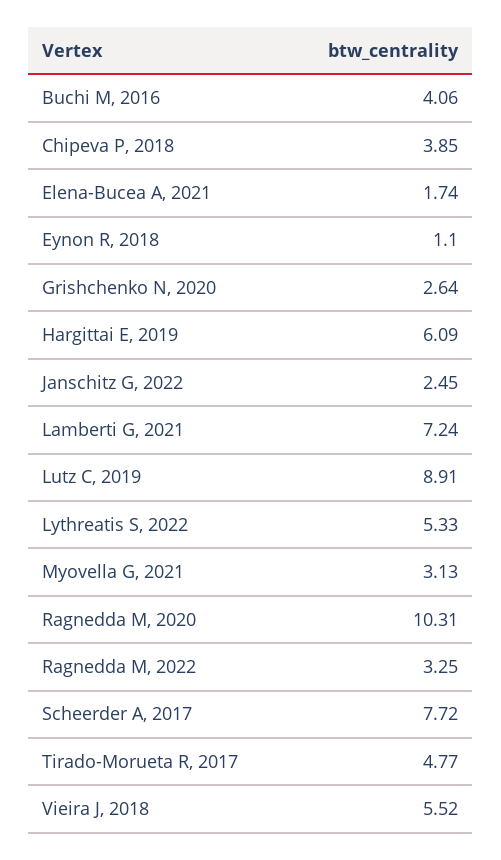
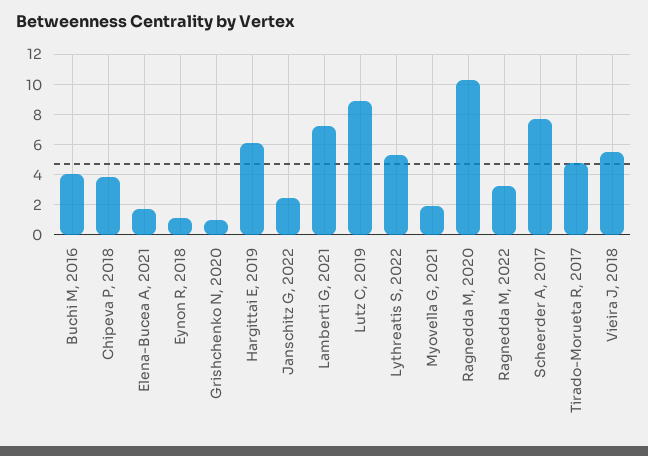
  {
    "Buchi M, 2016": 4.06,
    "Chipeva P, 2018": 3.85,
    "Elena-Bucea A, 2021": 1.74,
    "Eynon R, 2018": 1.1,
-   "Grishchenko N, 2020": 2.64,
+   "Grishchenko N, 2020": 1,
    "Hargittai E, 2019": 6.09,
    "Janschitz G, 2022": 2.45,
    "Lamberti G, 2021": 7.24,
    "Lutz C, 2019": 8.91,
    "Lythreatis S, 2022": 5.33,
-   "Myovella G, 2021": 3.13,
+   "Myovella G, 2021": 2,
    "Ragnedda M, 2020": 10.31,
    "Ragnedda M, 2022": 3.25,
    "Scheerder A, 2017": 7.72,
    "Tirado-Morueta R, 2017": 4.77,
    "Vieira J, 2018": 5.52
  }

